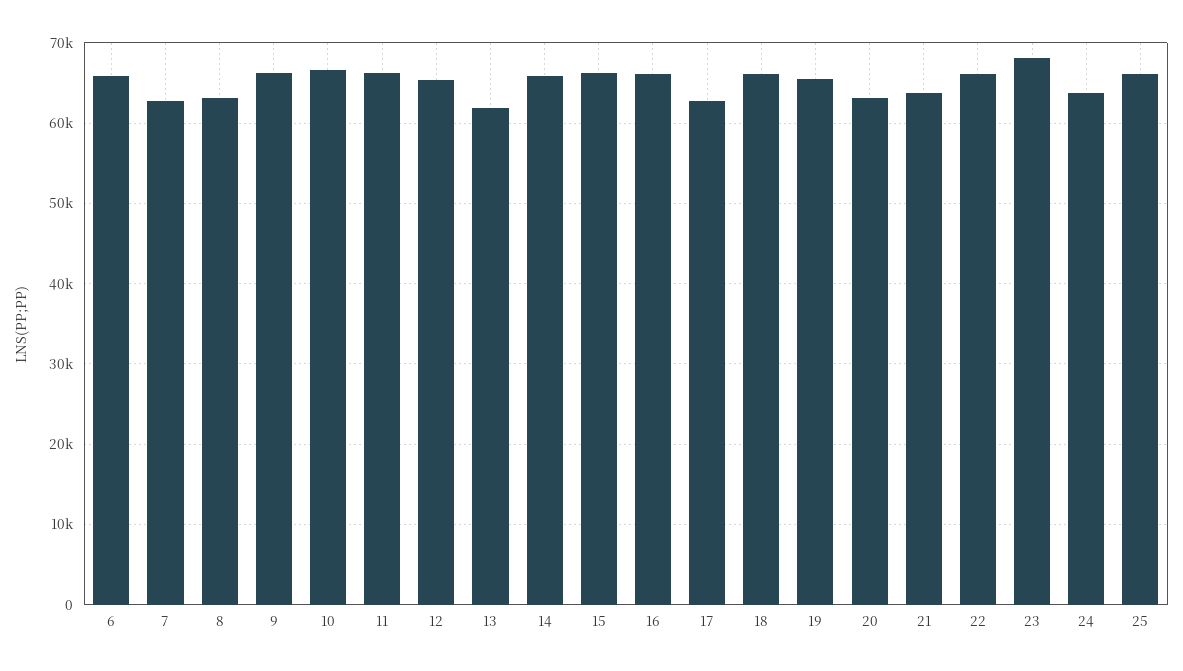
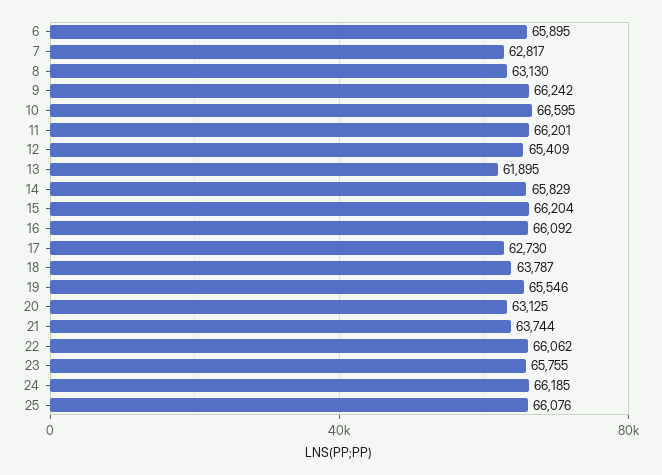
  {
    "6": 65895,
    "7": 62817,
    "8": 63130,
    "9": 66242,
    "10": 66595,
    "11": 66201,
    "12": 65409,
    "13": 61895,
    "14": 65829,
    "15": 66204,
    "16": 66092,
    "17": 62730,
-   "18": 66000,
+   "18": 63787,
    "19": 65546,
    "20": 63125,
    "21": 63744,
    "22": 66062,
-   "23": 68000,
+   "23": 65755,
-   "24": 64000,
+   "24": 66185,
    "25": 66076
  }

